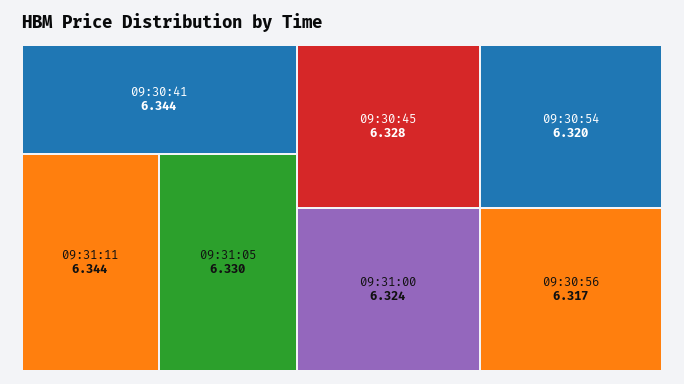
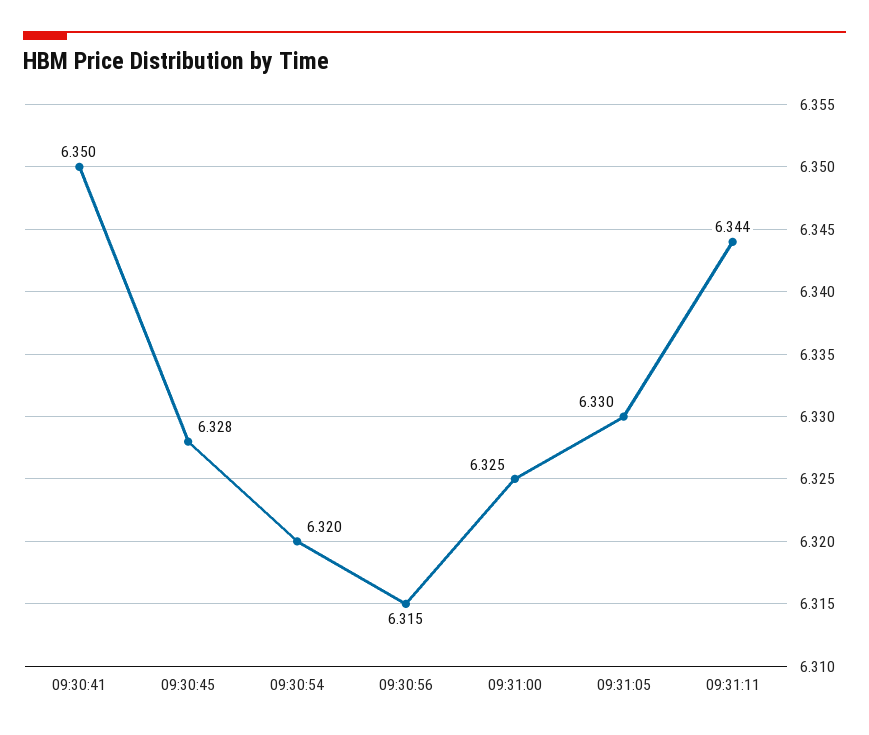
  {
-   "09:30:41": 6.344,
+   "09:30:41": 6.35,
    "09:31:11": 6.344,
    "09:31:05": 6.33,
    "09:30:45": 6.328,
-   "09:31:00": 6.324,
+   "09:31:00": 6.325,
    "09:30:54": 6.32,
-   "09:30:56": 6.317
+   "09:30:56": 6.315
  }

